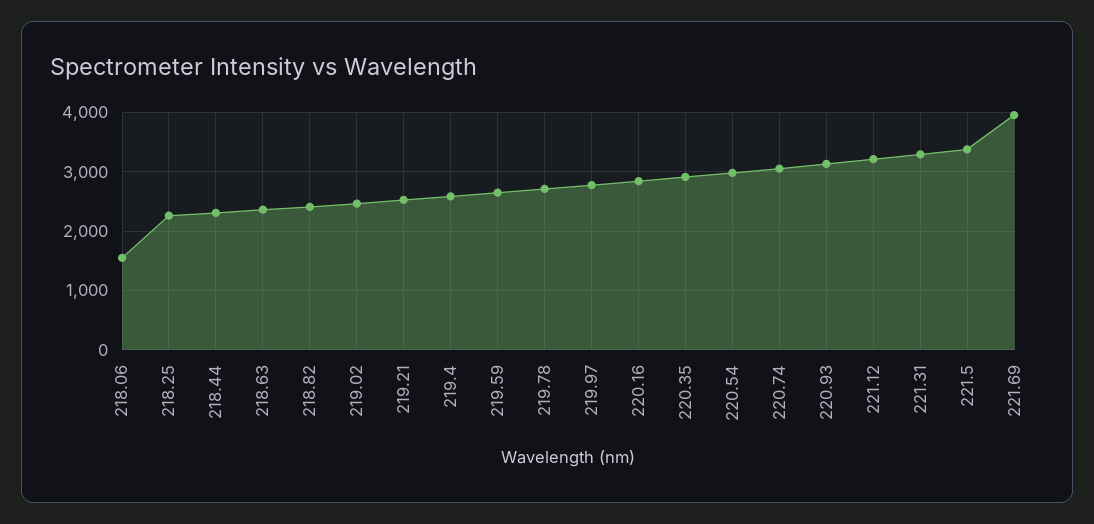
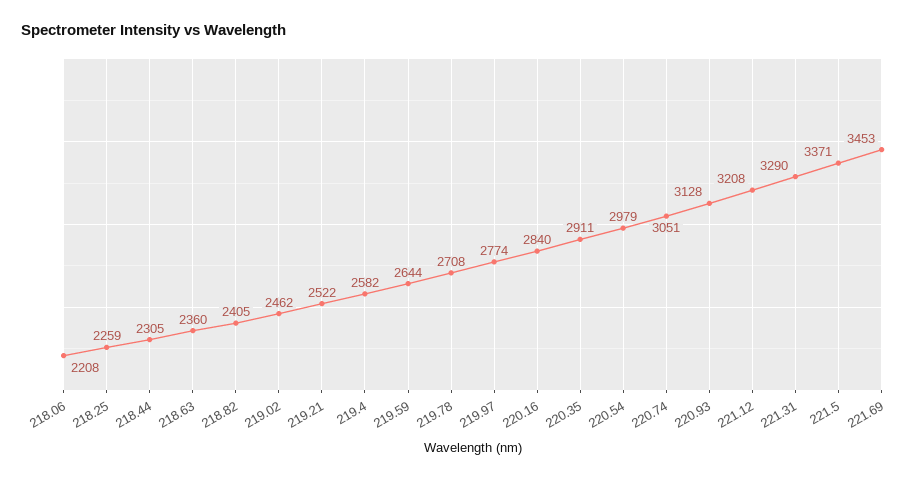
  {
-   "218.06": 1600,
+   "218.06": 2208,
    "218.25": 2259,
    "218.44": 2305,
    "218.63": 2360,
    "218.82": 2405,
    "219.02": 2462,
    "219.21": 2522,
    "219.4": 2582,
    "219.59": 2644,
    "219.78": 2708,
    "219.97": 2774,
    "220.16": 2840,
    "220.35": 2911,
    "220.54": 2979,
    "220.74": 3051,
    "220.93": 3128,
    "221.12": 3208,
    "221.31": 3290,
    "221.5": 3371,
-   "221.69": 4000
+   "221.69": 3453
  }

